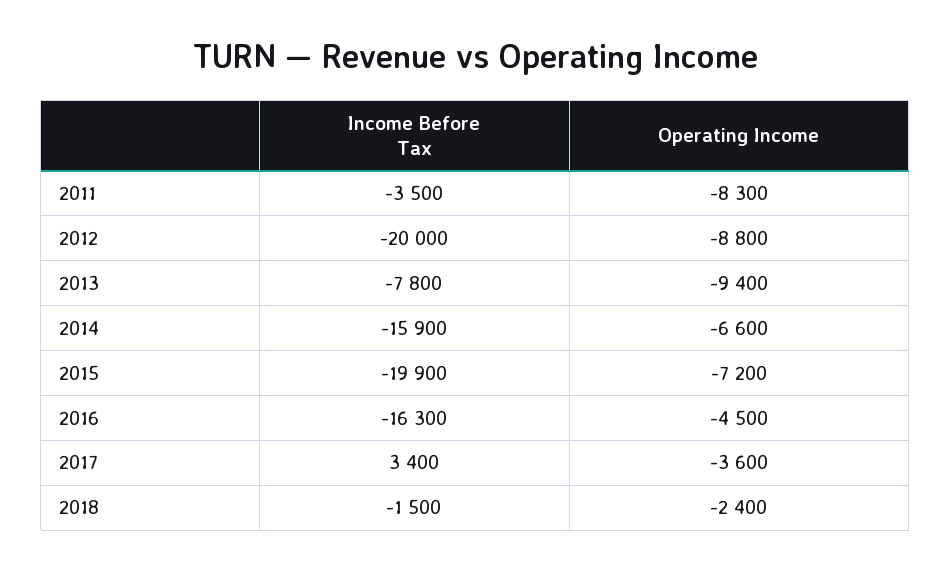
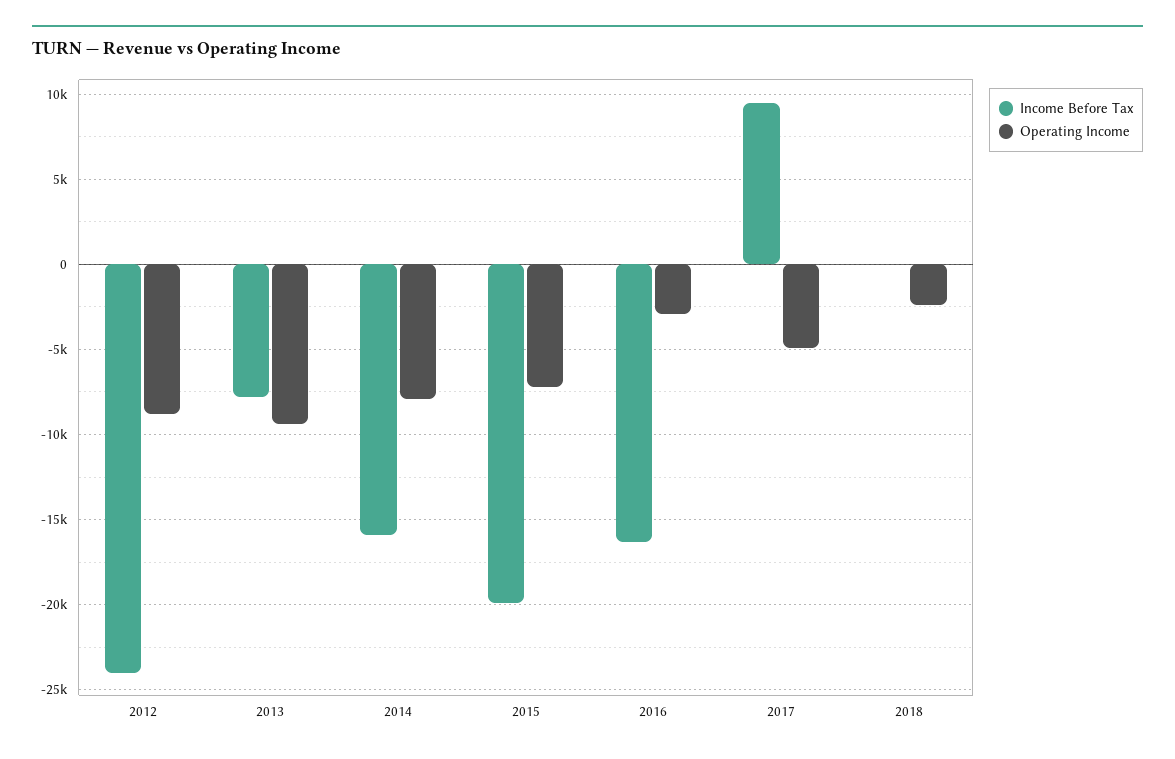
  {
    "Income Before Tax": {
-     "2011": -3500,
-     "2012": -20000,
+     "2012": -24000,
      "2013": -7800,
      "2014": -15900,
      "2015": -19900,
      "2016": -16300,
-     "2017": 3400,
+     "2017": 9500,
-     "2018": -1500
+     "2018": 0
    },
    "Operating Income": {
-     "2011": -8300,
      "2012": -8800,
      "2013": -9400,
-     "2014": -6600,
+     "2014": -8000,
      "2015": -7200,
-     "2016": -4500,
+     "2016": -3000,
-     "2017": -3600,
+     "2017": -5000,
      "2018": -2400
    }
  }

